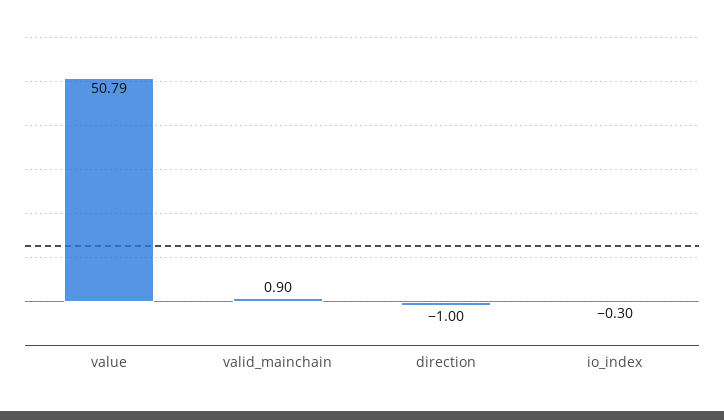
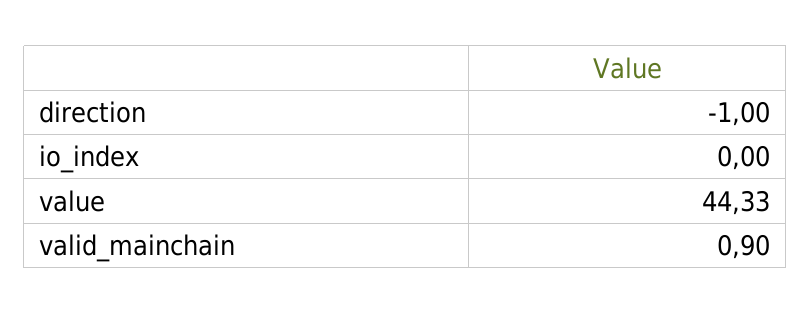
  {
-   "value": 50.79,
+   "value": 44.33,
    "valid_mainchain": 0.9,
    "direction": -1,
-   "io_index": -0.3
+   "io_index": 0
  }

